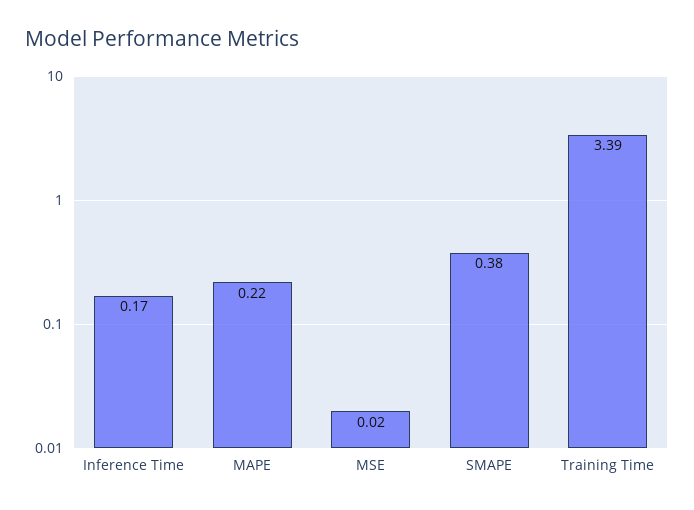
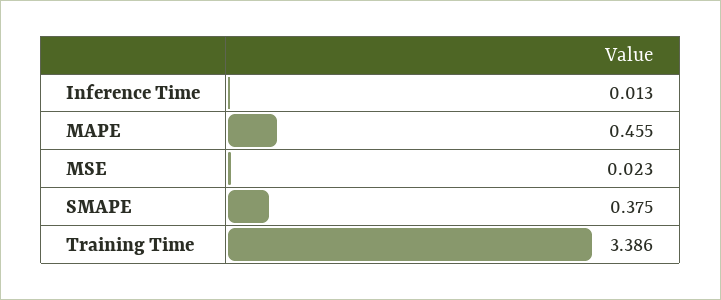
  {
-   "Inference Time": 0.17,
+   "Inference Time": 0.013,
-   "MAPE": 0.22,
+   "MAPE": 0.455,
    "MSE": 0.023,
    "SMAPE": 0.375,
    "Training Time": 3.386
  }

